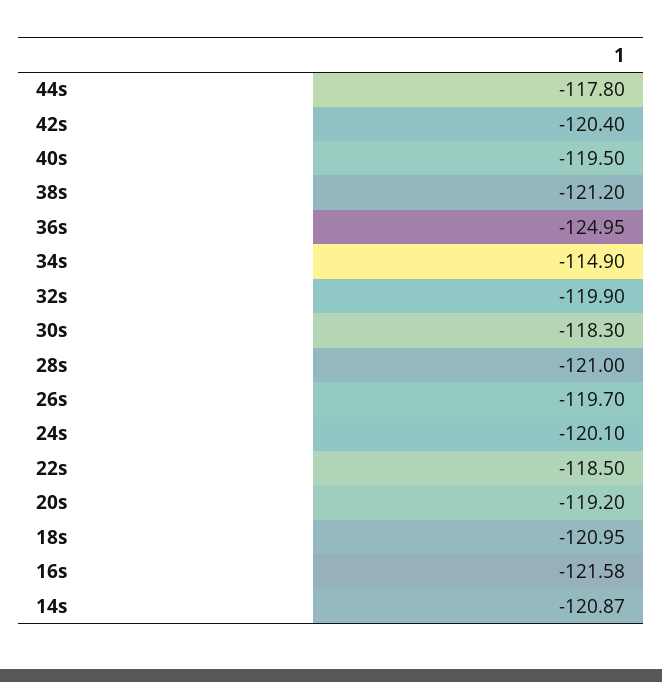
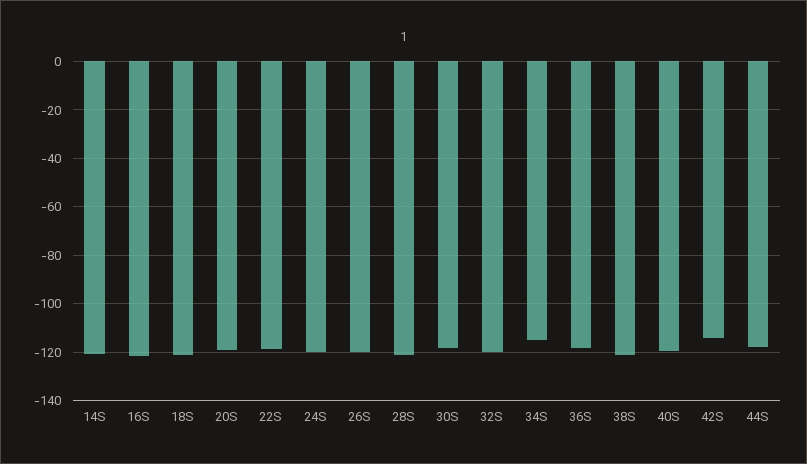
  {
    "44s": -117.8,
-   "42s": -120.4,
+   "42s": -115,
    "40s": -119.5,
    "38s": -121.2,
-   "36s": -124.95,
+   "36s": -117.5,
    "34s": -114.9,
    "32s": -119.9,
    "30s": -118.3,
    "28s": -121,
    "26s": -119.7,
    "24s": -120.1,
    "22s": -118.5,
    "20s": -119.2,
    "18s": -120.95,
    "16s": -121.58,
    "14s": -120.87
  }

